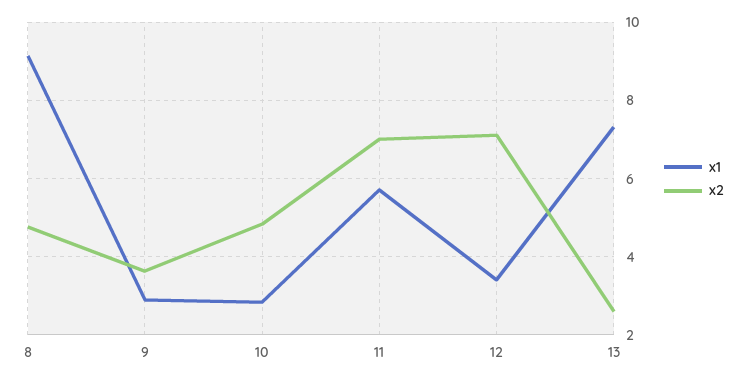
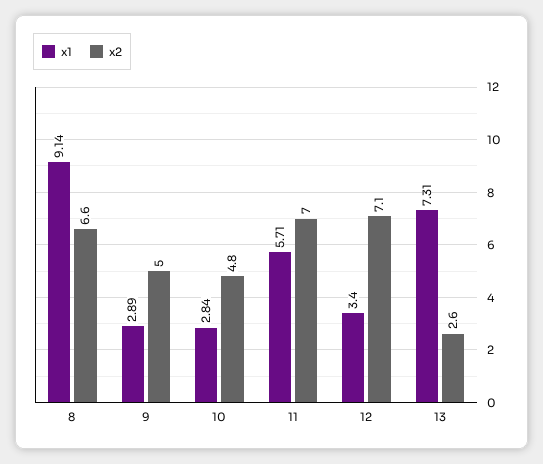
  {
    "x1": {
      "8": 9.14,
      "9": 2.89,
      "10": 2.84,
      "11": 5.71,
      "12": 3.4,
      "13": 7.31
    },
    "x2": {
-     "8": 4.8,
+     "8": 6.6,
-     "9": 3.6,
+     "9": 5,
      "10": 4.8,
      "11": 7,
      "12": 7.1,
      "13": 2.6
    }
  }

